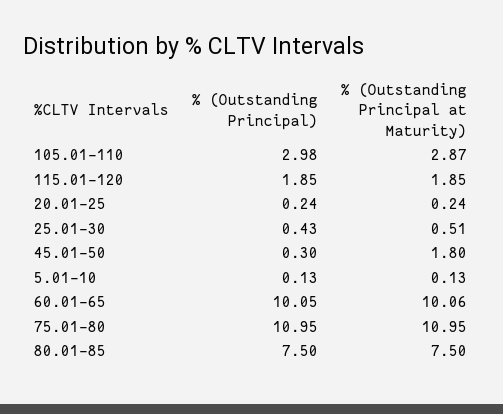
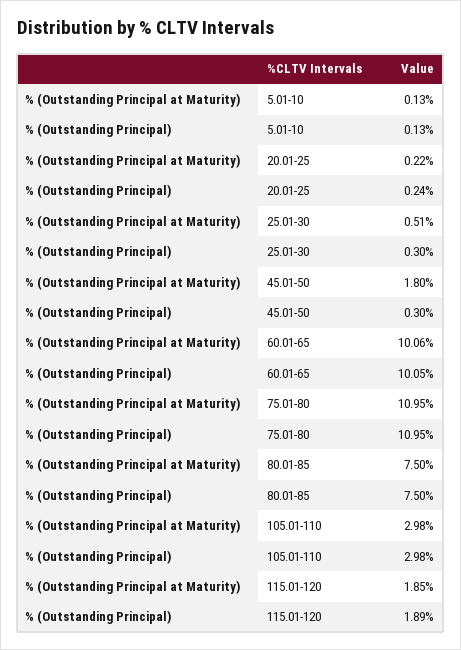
  {
    "% (Outstanding Principal)": {
      "105.01-110": 2.98,
-     "115.01-120": 1.85,
+     "115.01-120": 1.89,
      "20.01-25": 0.24,
-     "25.01-30": 0.43,
+     "25.01-30": 0.3,
      "45.01-50": 0.3,
      "5.01-10": 0.13,
      "60.01-65": 10.05,
      "75.01-80": 10.95,
      "80.01-85": 7.5
    },
    "% (Outstanding Principal at Maturity)": {
-     "105.01-110": 2.87,
+     "105.01-110": 2.98,
      "115.01-120": 1.85,
-     "20.01-25": 0.24,
+     "20.01-25": 0.22,
      "25.01-30": 0.51,
      "45.01-50": 1.8,
      "5.01-10": 0.13,
      "60.01-65": 10.06,
      "75.01-80": 10.95,
      "80.01-85": 7.5
    }
  }

